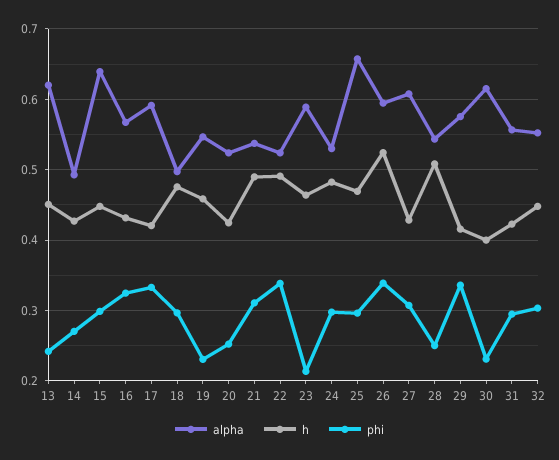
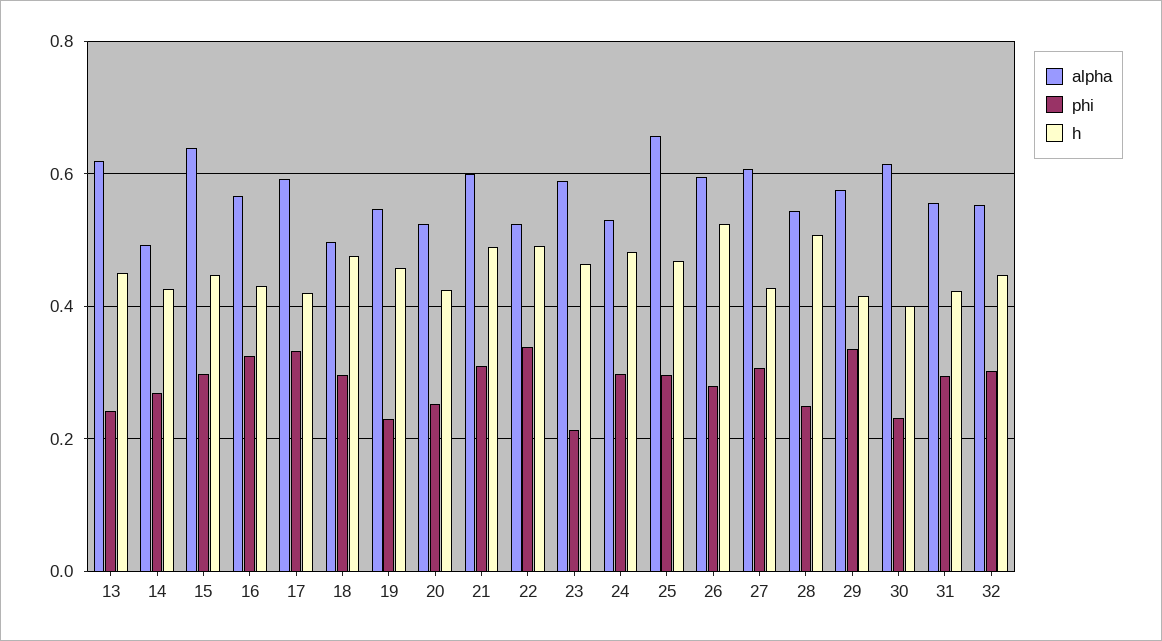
  {
    "alpha": {
      "13": 0.62,
      "14": 0.49,
      "15": 0.64,
      "16": 0.57,
      "17": 0.59,
      "18": 0.5,
      "19": 0.55,
      "20": 0.52,
-     "21": 0.54,
+     "21": 0.6,
      "22": 0.52,
      "23": 0.59,
      "24": 0.53,
      "25": 0.66,
      "26": 0.59,
      "27": 0.61,
      "28": 0.54,
      "29": 0.58,
      "30": 0.62,
      "31": 0.56,
      "32": 0.55
    },
    "h": {
      "13": 0.45,
      "14": 0.43,
      "15": 0.45,
      "16": 0.43,
      "17": 0.42,
      "18": 0.48,
      "19": 0.46,
      "20": 0.42,
      "21": 0.49,
      "22": 0.49,
      "23": 0.46,
      "24": 0.48,
      "25": 0.47,
      "26": 0.52,
      "27": 0.43,
      "28": 0.51,
      "29": 0.42,
      "30": 0.4,
      "31": 0.42,
      "32": 0.45
    },
    "phi": {
      "13": 0.24,
      "14": 0.27,
      "15": 0.3,
      "16": 0.32,
      "17": 0.33,
      "18": 0.3,
      "19": 0.23,
      "20": 0.25,
      "21": 0.31,
      "22": 0.34,
      "23": 0.21,
      "24": 0.3,
      "25": 0.3,
-     "26": 0.34,
+     "26": 0.28,
      "27": 0.31,
      "28": 0.25,
      "29": 0.34,
      "30": 0.23,
      "31": 0.29,
      "32": 0.3
    }
  }

